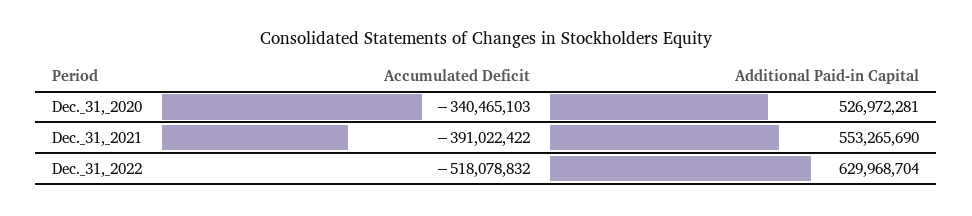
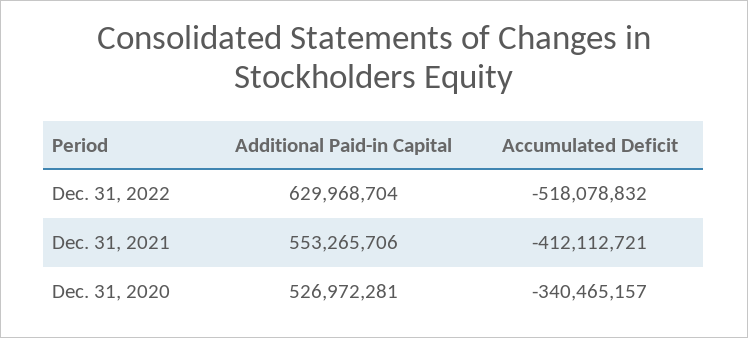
  {
    "Accumulated Deficit": {
-     "Dec._31,_2020": -340465103,
+     "Dec._31,_2020": -340465157,
-     "Dec._31,_2021": -391022422,
+     "Dec._31,_2021": -412112721,
      "Dec._31,_2022": -518078832
    },
    "Additional Paid-in Capital": {
      "Dec._31,_2020": 526972281,
-     "Dec._31,_2021": 553265690,
+     "Dec._31,_2021": 553265706,
      "Dec._31,_2022": 629968704
    }
  }

